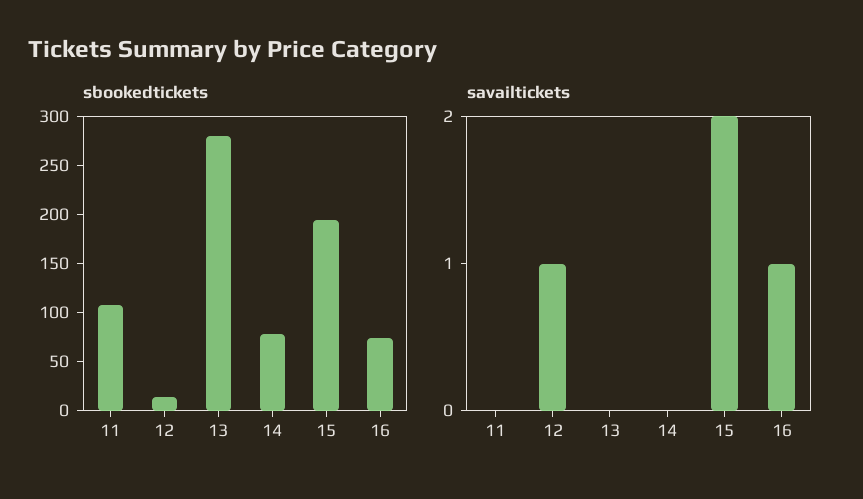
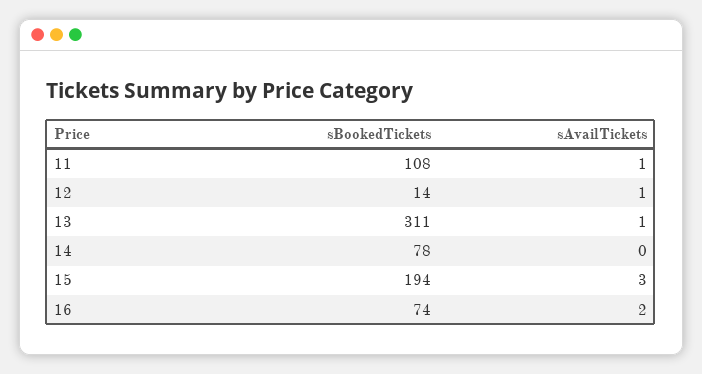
  {
    "sbookedtickets": {
      "11": 108,
      "12": 14,
-     "13": 280,
+     "13": 311,
      "14": 78,
      "15": 194,
      "16": 74
    },
    "savailtickets": {
-     "11": 0,
+     "11": 1,
      "12": 1,
-     "13": 0,
+     "13": 1,
      "14": 0,
-     "15": 2,
+     "15": 3,
-     "16": 1
+     "16": 2
    }
  }

